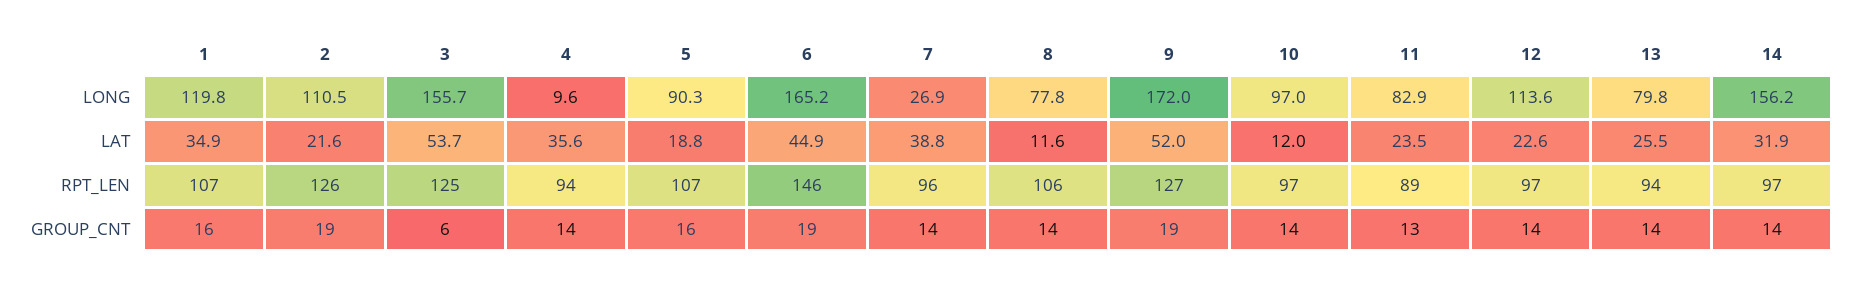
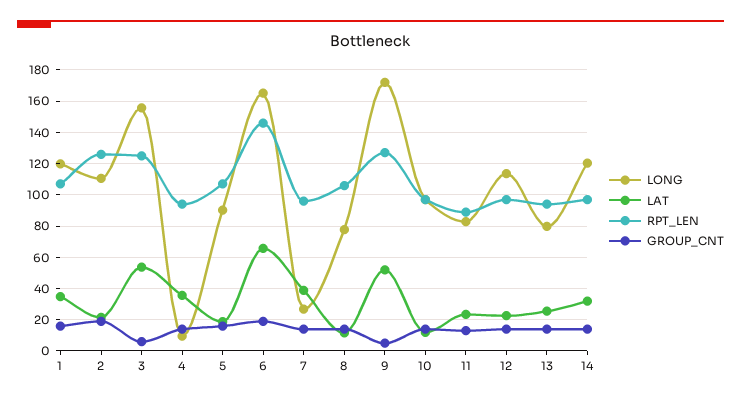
  {
    "LONG": {
      "1": 119.8,
      "2": 110.5,
      "3": 155.7,
      "4": 9.6,
      "5": 90.3,
      "6": 165.2,
      "7": 26.9,
      "8": 77.8,
      "9": 172,
      "10": 97,
      "11": 82.9,
      "12": 113.6,
      "13": 79.8,
-     "14": 156.2
+     "14": 120
    },
    "LAT": {
      "1": 34.9,
      "2": 21.6,
      "3": 53.7,
      "4": 35.6,
      "5": 18.8,
-     "6": 44.9,
+     "6": 65,
      "7": 38.8,
      "8": 11.6,
      "9": 52,
      "10": 12,
      "11": 23.5,
      "12": 22.6,
      "13": 25.5,
      "14": 31.9
    },
    "RPT_LEN": {
      "1": 107,
      "2": 126,
      "3": 125,
      "4": 94,
      "5": 107,
      "6": 146,
      "7": 96,
      "8": 106,
      "9": 127,
      "10": 97,
      "11": 89,
      "12": 97,
      "13": 94,
      "14": 97
    },
    "GROUP_CNT": {
      "1": 16,
      "2": 19,
      "3": 6,
      "4": 14,
      "5": 16,
      "6": 19,
      "7": 14,
      "8": 14,
-     "9": 19,
+     "9": 5,
      "10": 14,
      "11": 13,
      "12": 14,
      "13": 14,
      "14": 14
    }
  }

